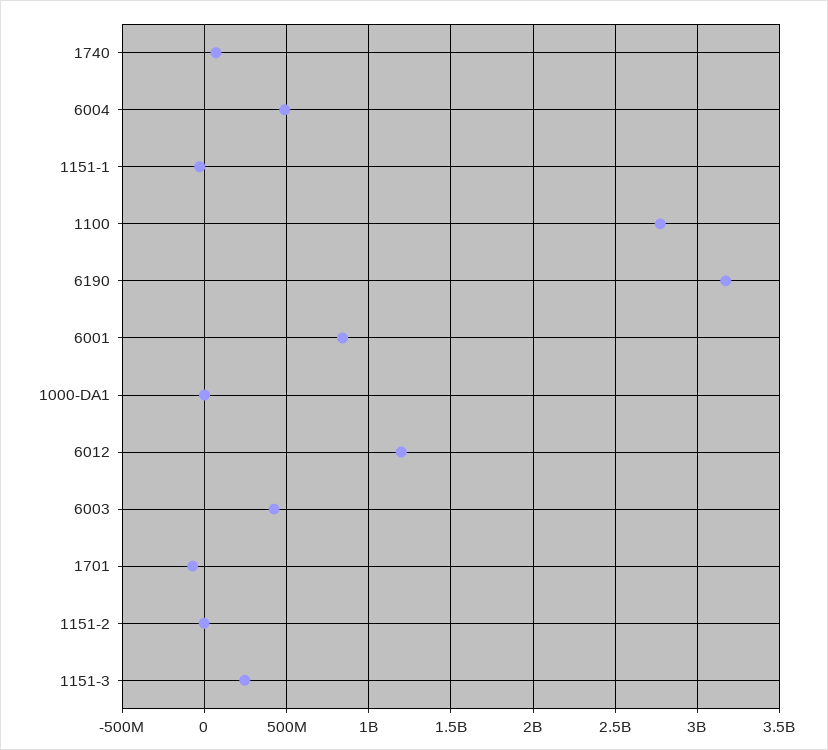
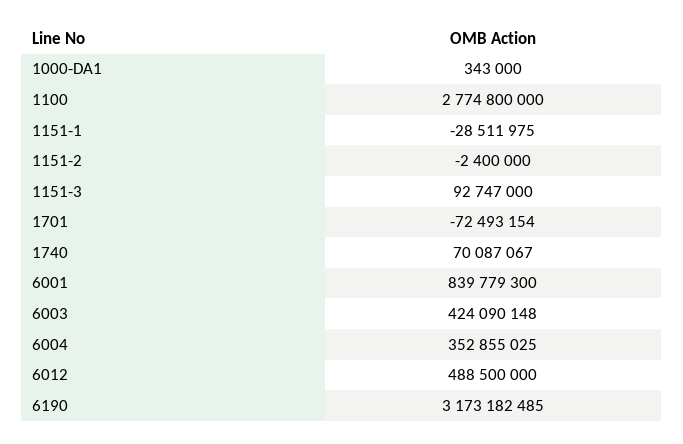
  {
    "1740": 70087067,
-   "6004": 500000000,
+   "6004": 352855025,
    "1151-1": -28511975,
    "1100": 2774800000,
    "6190": 3173182485,
    "6001": 839779300,
    "1000-DA1": 343000,
-   "6012": 1200000000,
+   "6012": 488500000,
    "6003": 424090148,
    "1701": -72493154,
    "1151-2": -2400000,
-   "1151-3": 250000000
+   "1151-3": 92747000
  }

